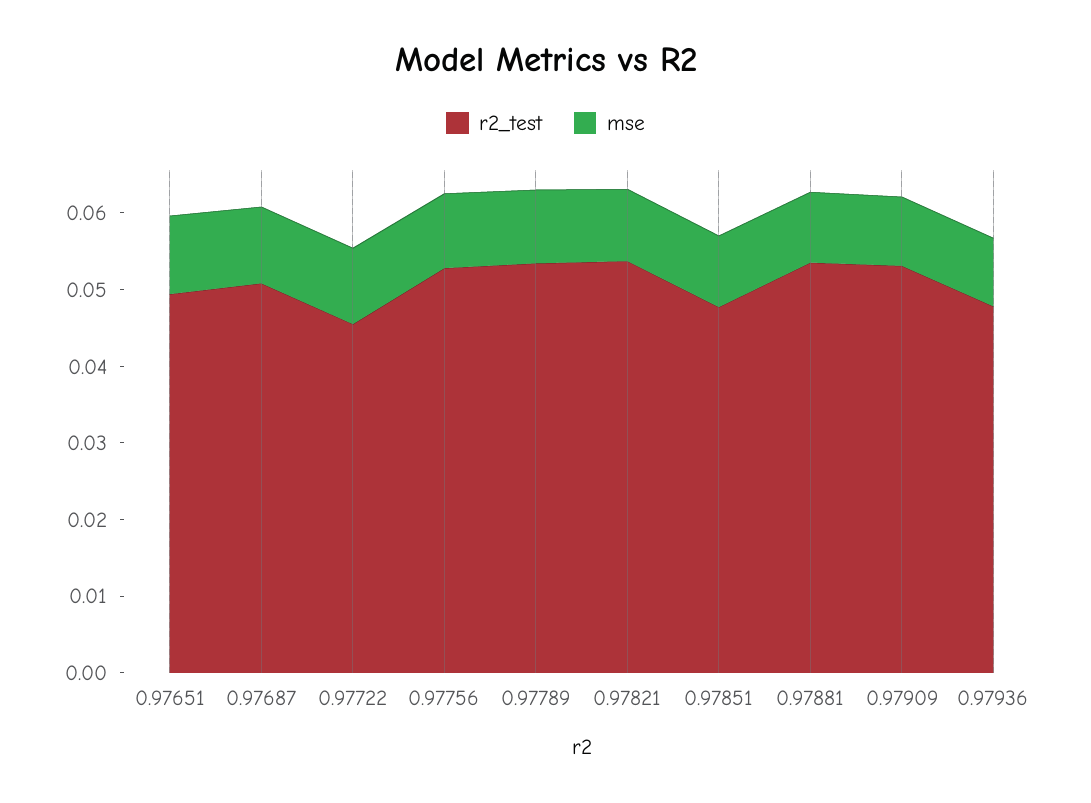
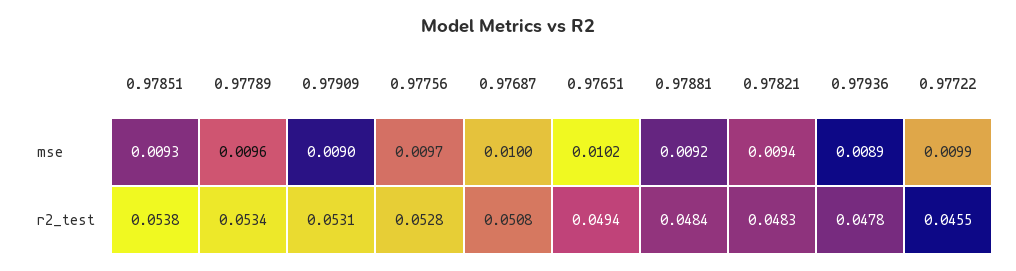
  {
    "r2_test": {
      "0.97651": 0.0494,
      "0.97687": 0.0508,
      "0.97722": 0.0455,
      "0.97756": 0.0528,
      "0.97789": 0.0534,
-     "0.97821": 0.054,
+     "0.97821": 0.0483,
-     "0.97851": 0.048,
+     "0.97851": 0.0538,
-     "0.97881": 0.054,
+     "0.97881": 0.0484,
      "0.97909": 0.0531,
      "0.97936": 0.0478
    },
    "mse": {
      "0.97651": 0.0102,
      "0.97687": 0.01,
      "0.97722": 0.0099,
      "0.97756": 0.0097,
      "0.97789": 0.0096,
      "0.97821": 0.0094,
      "0.97851": 0.0093,
      "0.97881": 0.0092,
      "0.97909": 0.009,
      "0.97936": 0.0089
    }
  }

